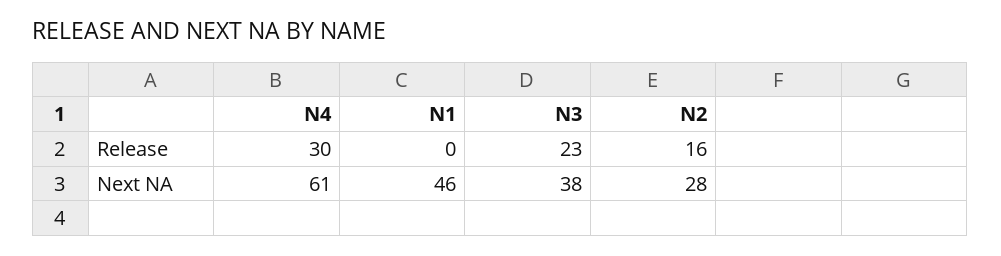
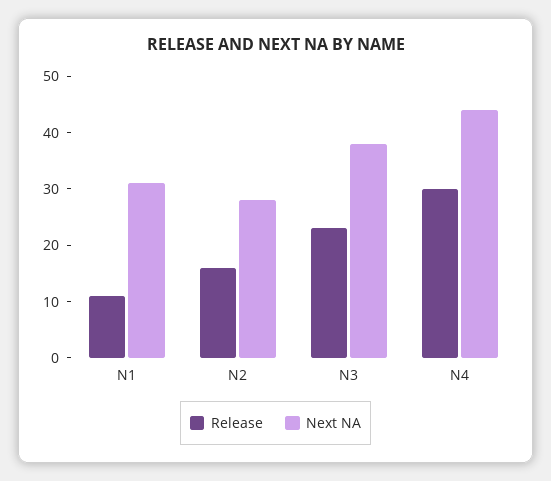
  {
    "Release": {
      "N4": 30,
-     "N1": 0,
+     "N1": 10,
      "N3": 23,
      "N2": 16
    },
    "Next NA": {
-     "N4": 61,
+     "N4": 45,
-     "N1": 46,
+     "N1": 30,
      "N3": 38,
      "N2": 28
    }
  }

